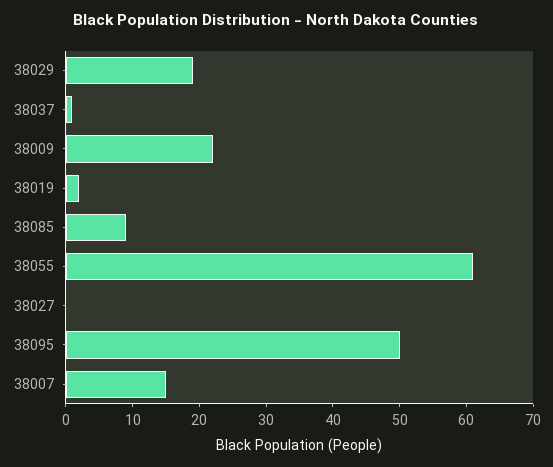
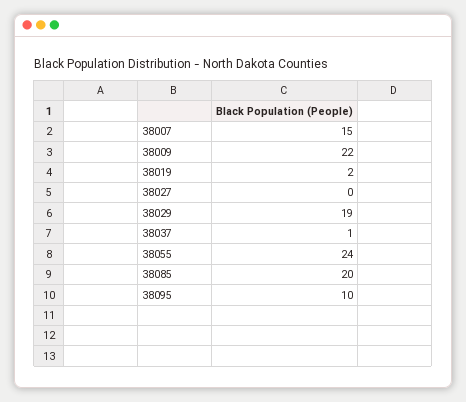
  {
    "38029": 19,
    "38037": 1,
    "38009": 22,
    "38019": 2,
-   "38085": 10,
+   "38085": 20,
-   "38055": 60,
+   "38055": 24,
    "38027": 0,
-   "38095": 50,
+   "38095": 10,
    "38007": 15
  }

